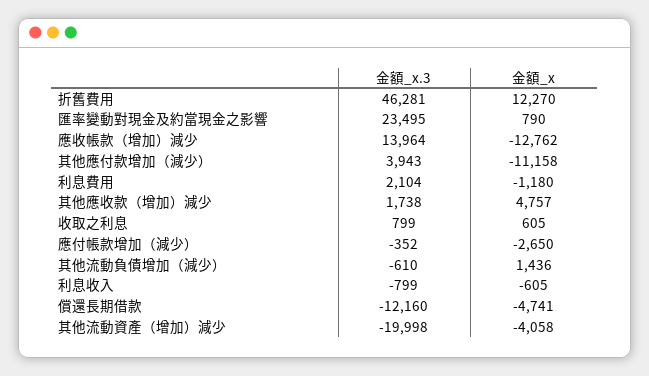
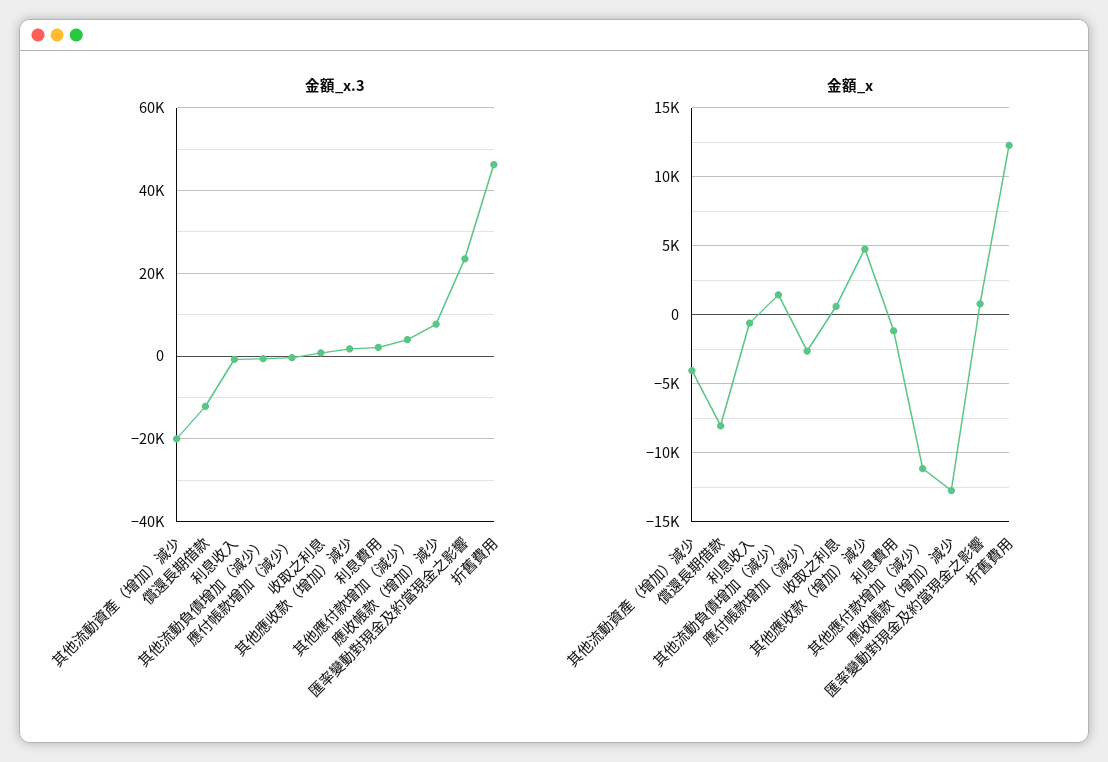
  {
    "金額_x.3": {
      "折舊費用": 46281,
      "匯率變動對現金及約當現金之影響": 23495,
-     "應收帳款（增加）減少": 13964,
+     "應收帳款（增加）減少": 8000,
      "其他應付款增加（減少）": 3943,
      "利息費用": 2104,
      "其他應收款（增加）減少": 1738,
      "收取之利息": 799,
      "應付帳款增加（減少）": -352,
      "其他流動負債增加（減少）": -610,
      "利息收入": -799,
      "償還長期借款": -12160,
      "其他流動資產（增加）減少": -19998
    },
    "金額_x": {
      "折舊費用": 12270,
      "匯率變動對現金及約當現金之影響": 790,
      "應收帳款（增加）減少": -12762,
      "其他應付款增加（減少）": -11158,
      "利息費用": -1180,
      "其他應收款（增加）減少": 4757,
      "收取之利息": 605,
      "應付帳款增加（減少）": -2650,
      "其他流動負債增加（減少）": 1436,
      "利息收入": -605,
-     "償還長期借款": -4741,
+     "償還長期借款": -8000,
      "其他流動資產（增加）減少": -4058
    }
  }

